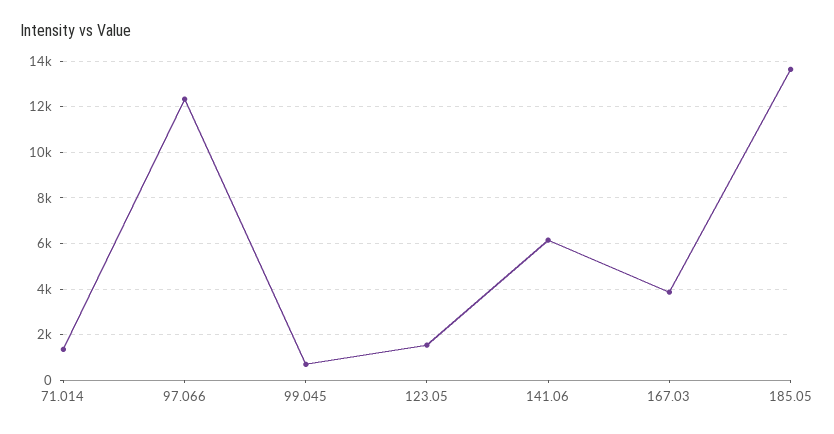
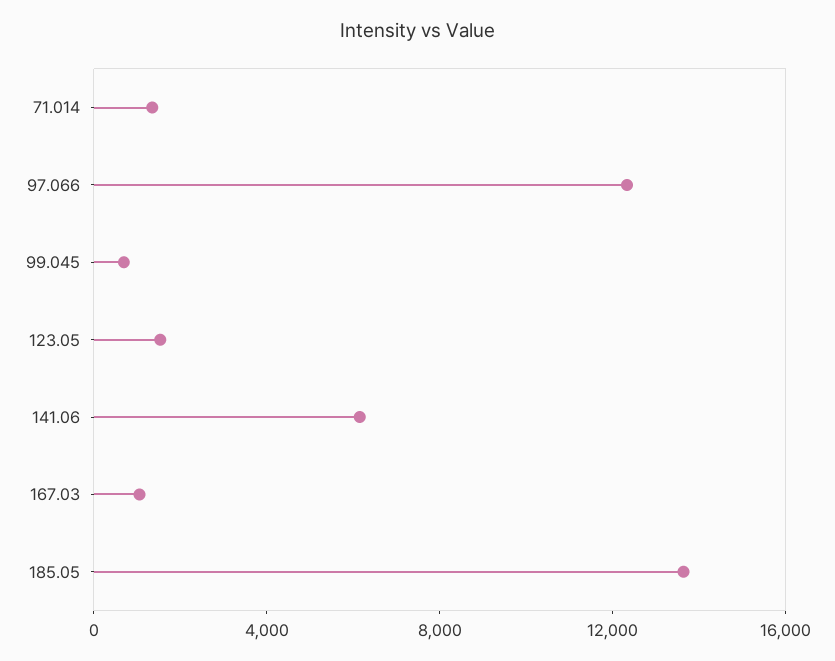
  {
    "71.014": 1500,
    "97.066": 12500,
    "99.045": 500,
    "123.05": 1500,
    "141.06": 6000,
-   "167.03": 4000,
+   "167.03": 1000,
    "185.05": 13500
  }

